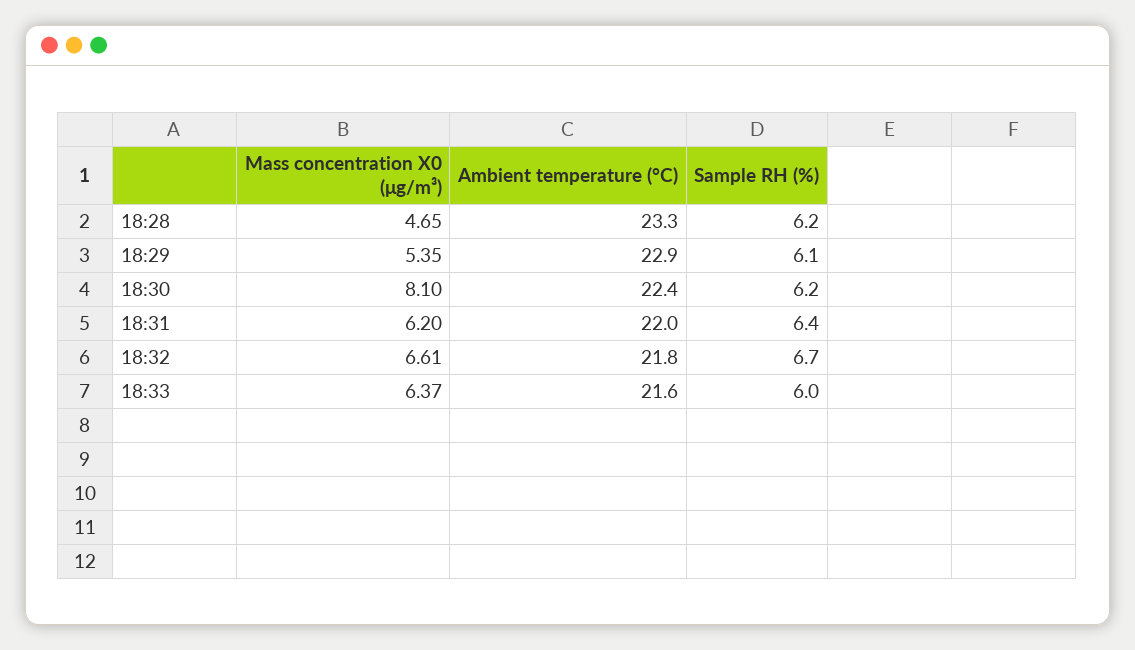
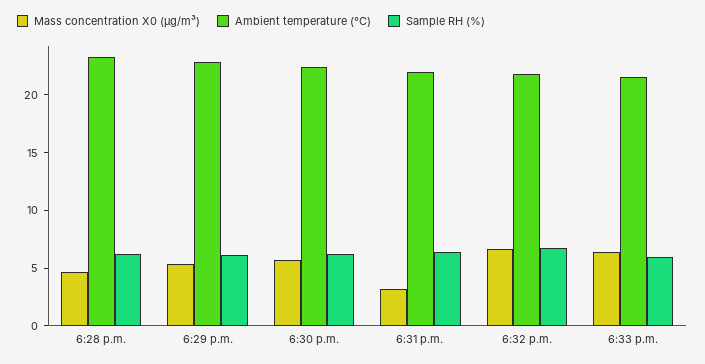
  {
    "Mass concentration X0 (μg/m³)": {
      "18:28": 4.65,
      "18:29": 5.35,
-     "18:30": 8.1,
+     "18:30": 6,
-     "18:31": 6.2,
+     "18:31": 3,
      "18:32": 6.61,
      "18:33": 6.37
    },
    "Ambient temperature (°C)": {
      "18:28": 23.3,
      "18:29": 22.9,
      "18:30": 22.4,
      "18:31": 22,
      "18:32": 21.8,
      "18:33": 21.6
    },
    "Sample RH (%)": {
      "18:28": 6.2,
      "18:29": 6.1,
      "18:30": 6.2,
      "18:31": 6.4,
      "18:32": 6.7,
      "18:33": 6
    }
  }

